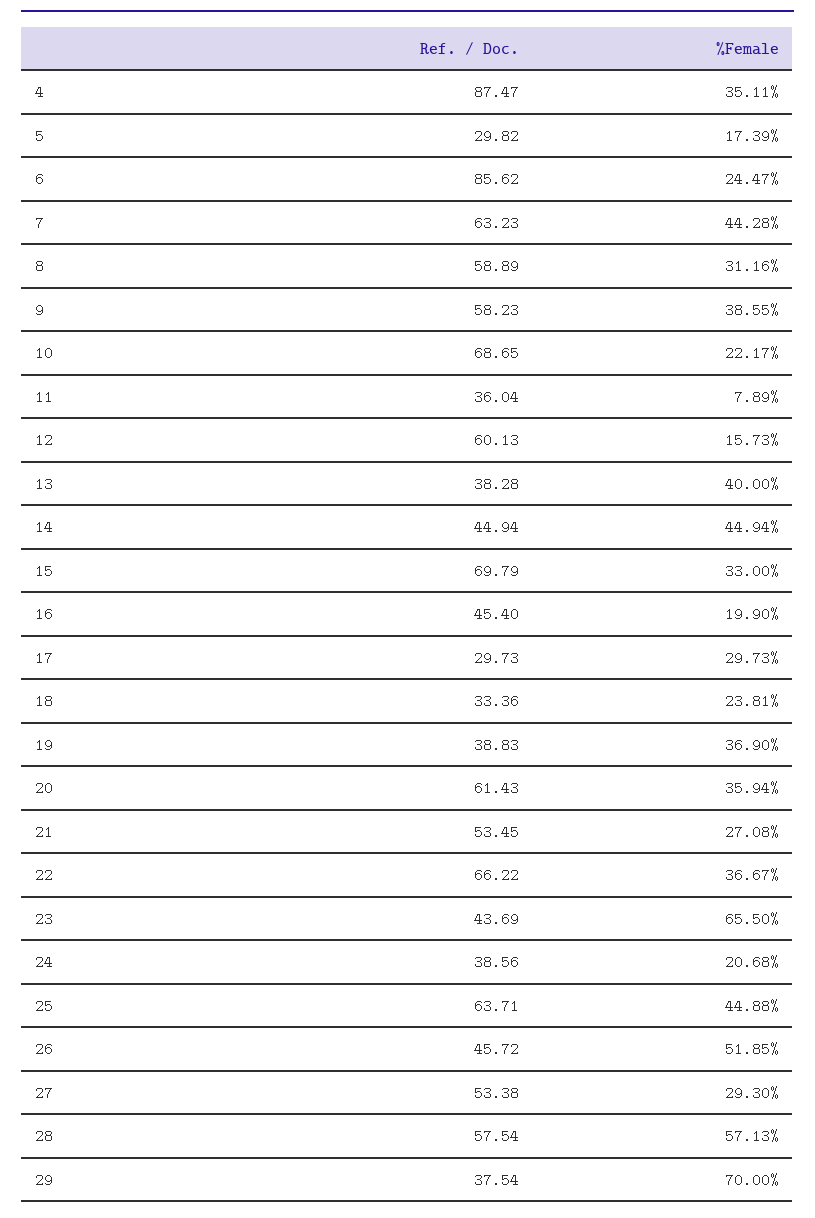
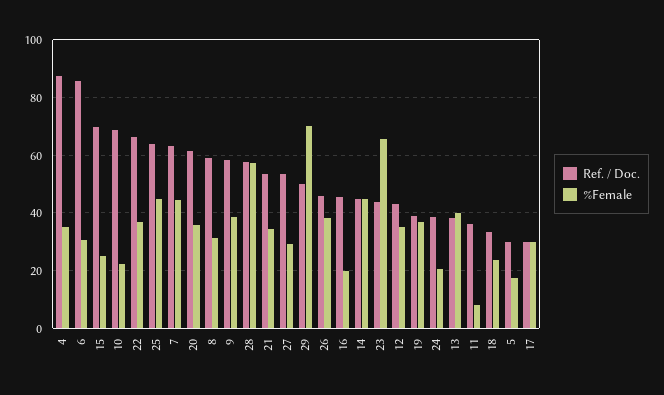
  {
    "Ref. / Doc.": {
      "4": 87.47,
      "5": 29.82,
      "6": 85.62,
      "7": 63.23,
      "8": 58.89,
      "9": 58.23,
      "10": 68.65,
      "11": 36.04,
-     "12": 60.13,
+     "12": 42.5,
      "13": 38.28,
      "14": 44.94,
      "15": 69.79,
      "16": 45.4,
      "17": 29.73,
      "18": 33.36,
      "19": 38.83,
      "20": 61.43,
      "21": 53.45,
      "22": 66.22,
      "23": 43.69,
      "24": 38.56,
      "25": 63.71,
      "26": 45.72,
      "27": 53.38,
      "28": 57.54,
-     "29": 37.54
+     "29": 50
    },
    "%Female": {
      "4": 35.11,
      "5": 17.39,
-     "6": 24.47,
+     "6": 30,
      "7": 44.28,
      "8": 31.16,
      "9": 38.55,
      "10": 22.17,
      "11": 7.89,
-     "12": 15.73,
+     "12": 35,
      "13": 40,
      "14": 44.94,
-     "15": 33,
+     "15": 25,
      "16": 19.9,
      "17": 29.73,
      "18": 23.81,
      "19": 36.9,
      "20": 35.94,
-     "21": 27.08,
+     "21": 35,
      "22": 36.67,
      "23": 65.5,
      "24": 20.68,
      "25": 44.88,
-     "26": 51.85,
+     "26": 37.5,
      "27": 29.3,
      "28": 57.13,
      "29": 70
    }
  }

